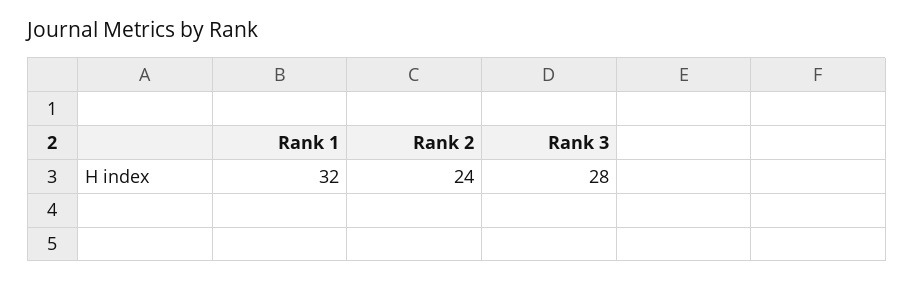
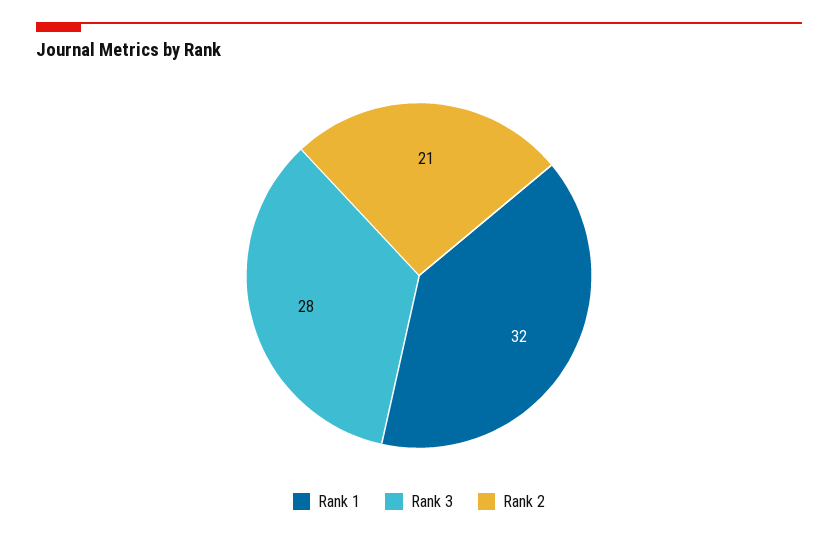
  {
    "Rank 1": 32,
-   "Rank 2": 24,
+   "Rank 2": 21,
    "Rank 3": 28
  }

